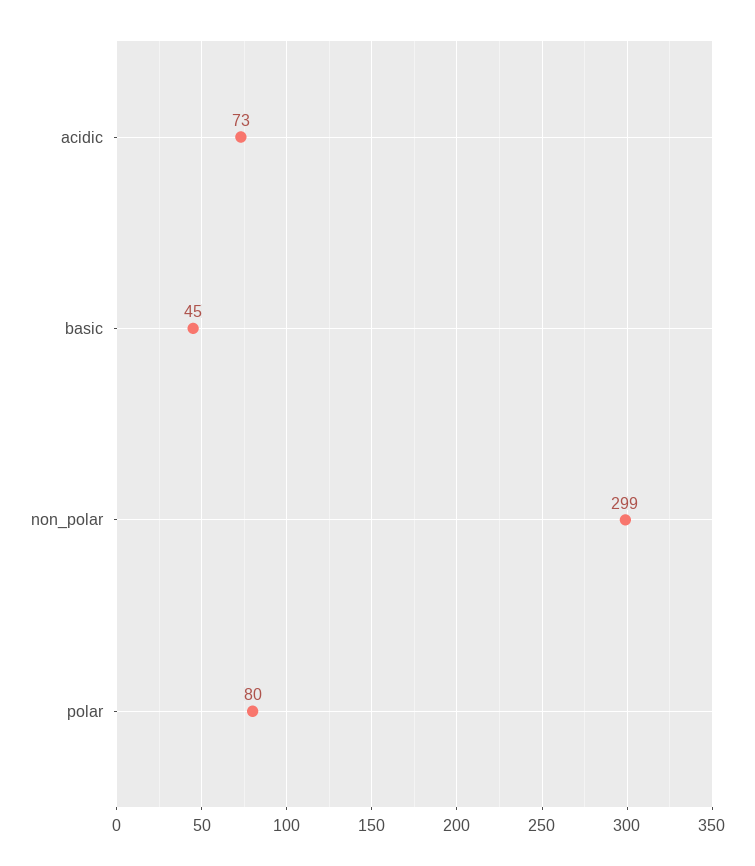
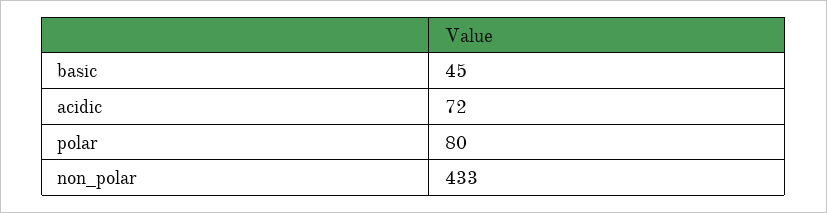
  {
-   "acidic": 73,
+   "acidic": 72,
    "basic": 45,
-   "non_polar": 299,
+   "non_polar": 433,
    "polar": 80
  }

